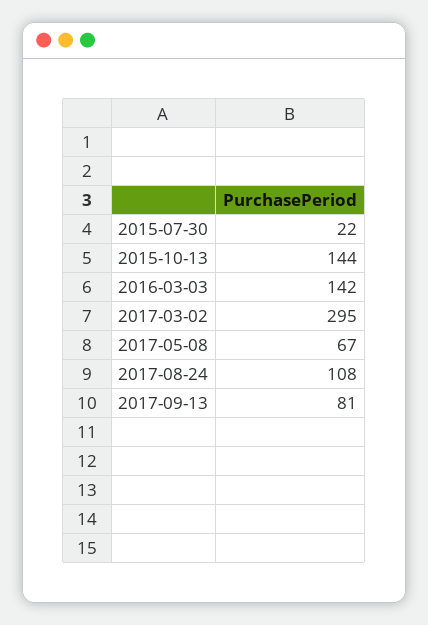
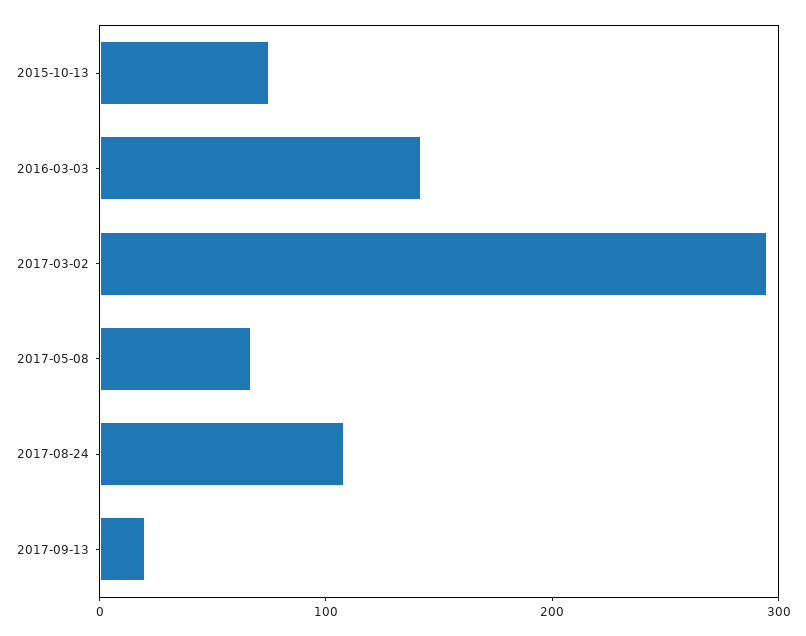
  {
-   "2015-07-30": 22,
-   "2015-10-13": 144,
+   "2015-10-13": 80,
    "2016-03-03": 142,
    "2017-03-02": 295,
    "2017-05-08": 67,
    "2017-08-24": 108,
-   "2017-09-13": 81
+   "2017-09-13": 20
  }

